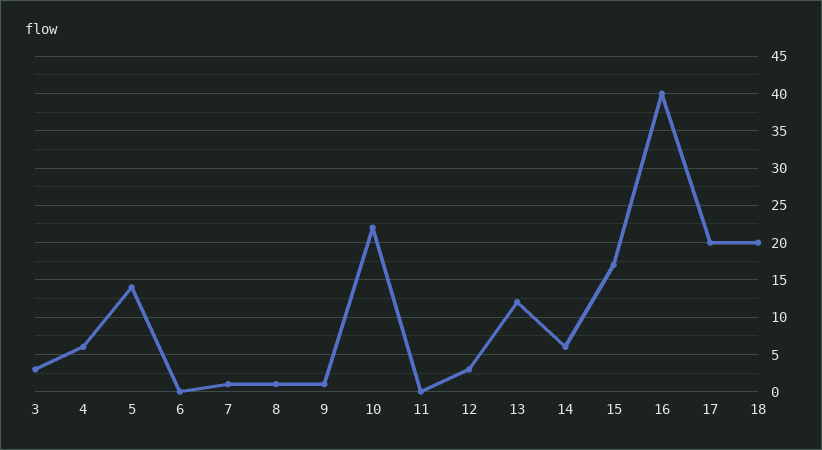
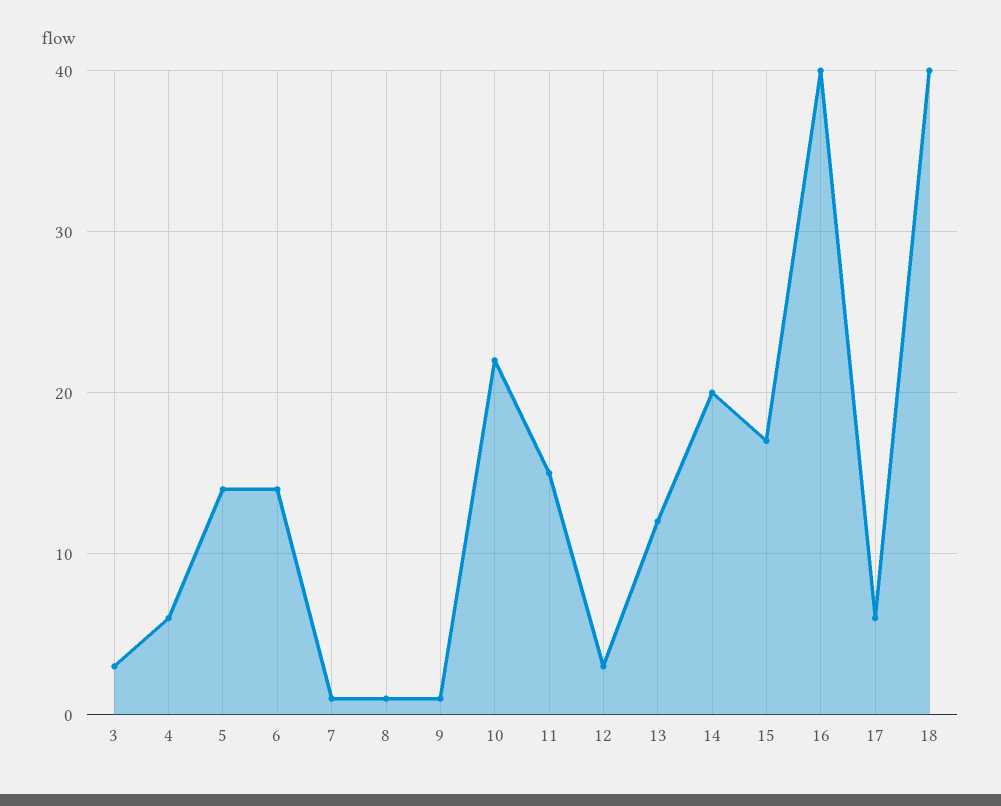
  {
    "3": 3,
    "4": 6,
    "5": 14,
-   "6": 0,
+   "6": 14,
    "7": 1,
    "8": 1,
    "9": 1,
    "10": 22,
-   "11": 0,
+   "11": 15,
    "12": 3,
    "13": 12,
-   "14": 6,
+   "14": 20,
    "15": 17,
    "16": 40,
-   "17": 20,
+   "17": 6,
-   "18": 20
+   "18": 40
  }

